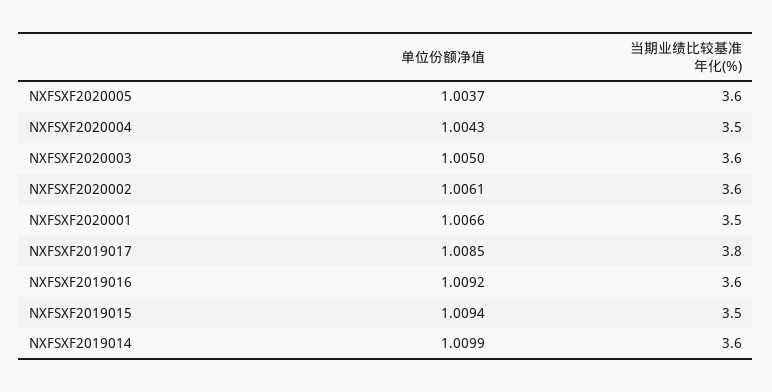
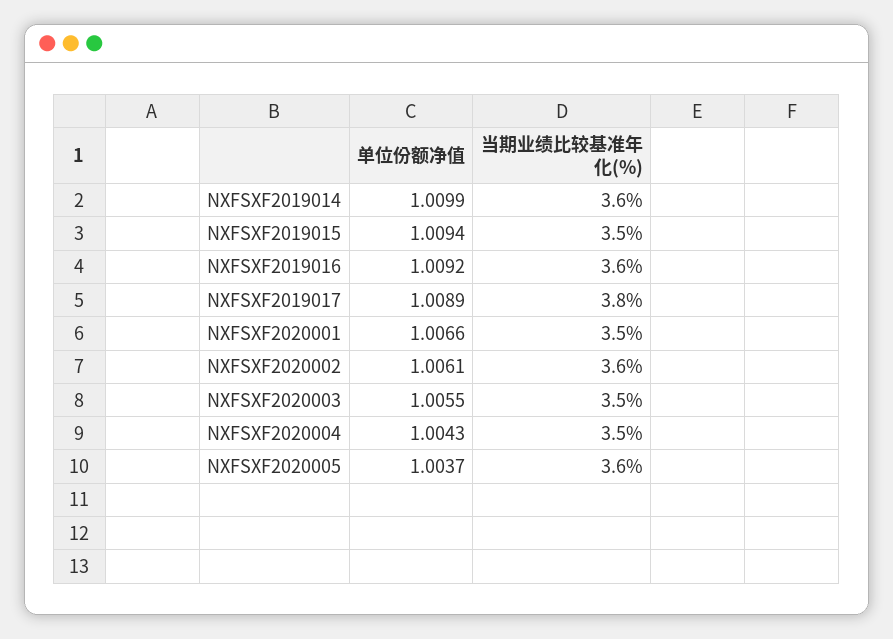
  {
    "单位份额净值": {
      "NXFSXF2020005": 1.0037,
      "NXFSXF2020004": 1.0043,
-     "NXFSXF2020003": 1.005,
+     "NXFSXF2020003": 1.0055,
      "NXFSXF2020002": 1.0061,
      "NXFSXF2020001": 1.0066,
-     "NXFSXF2019017": 1.0085,
+     "NXFSXF2019017": 1.0089,
      "NXFSXF2019016": 1.0092,
      "NXFSXF2019015": 1.0094,
      "NXFSXF2019014": 1.0099
    },
    "当期业绩比较基准年化(%)": {
      "NXFSXF2020005": 3.6,
      "NXFSXF2020004": 3.5,
-     "NXFSXF2020003": 3.6,
+     "NXFSXF2020003": 3.5,
      "NXFSXF2020002": 3.6,
      "NXFSXF2020001": 3.5,
      "NXFSXF2019017": 3.8,
      "NXFSXF2019016": 3.6,
      "NXFSXF2019015": 3.5,
      "NXFSXF2019014": 3.6
    }
  }

